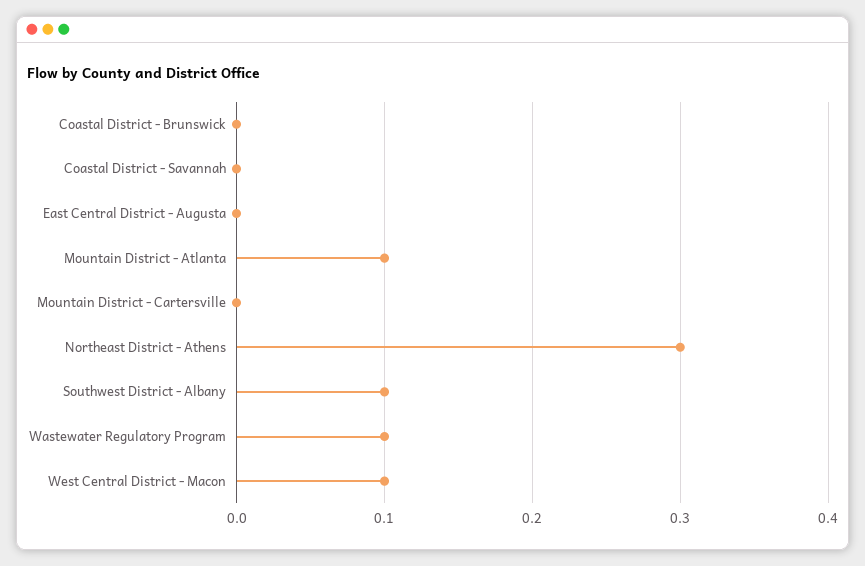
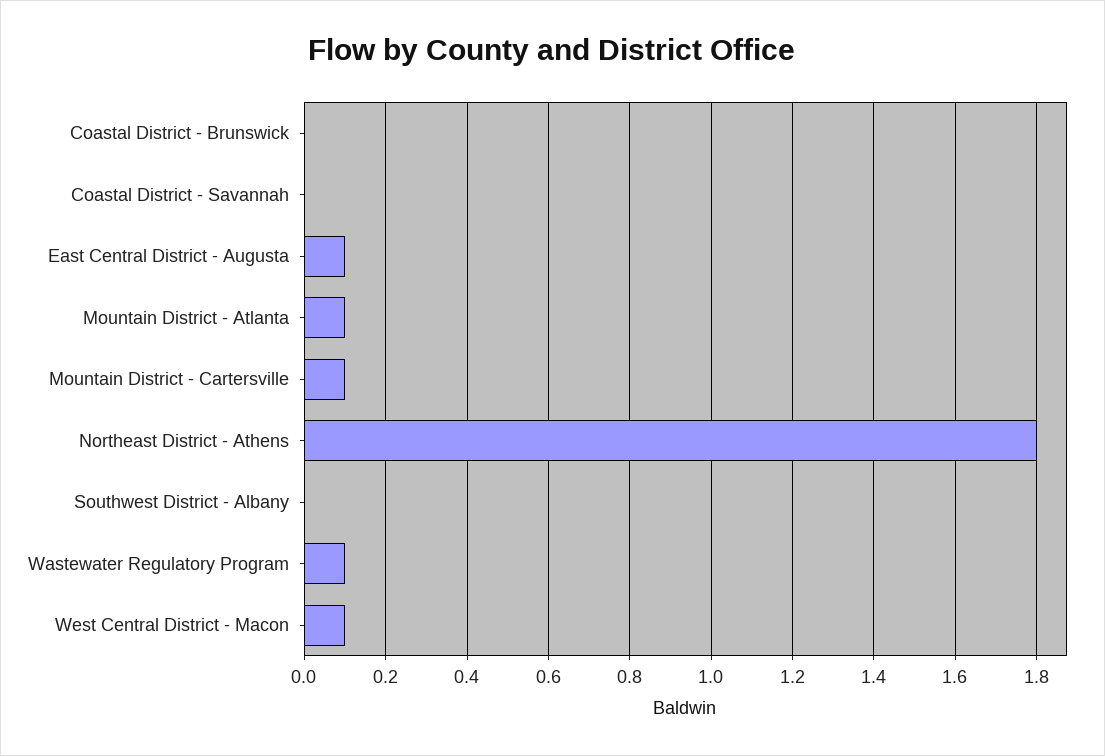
  {
    "Coastal District - Brunswick": 0,
    "Coastal District - Savannah": 0,
-   "East Central District - Augusta": 0,
+   "East Central District - Augusta": 0.1,
    "Mountain District - Atlanta": 0.1,
-   "Mountain District - Cartersville": 0,
+   "Mountain District - Cartersville": 0.1,
-   "Northeast District - Athens": 0.3,
+   "Northeast District - Athens": 1.8,
-   "Southwest District - Albany": 0.1,
+   "Southwest District - Albany": 0,
    "Wastewater Regulatory Program": 0.1,
    "West Central District - Macon": 0.1
  }

